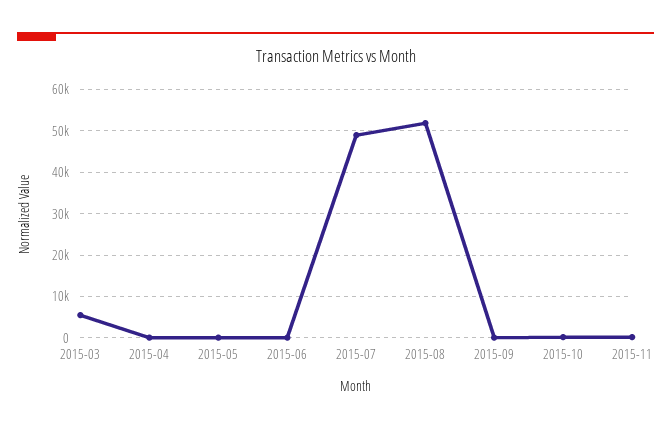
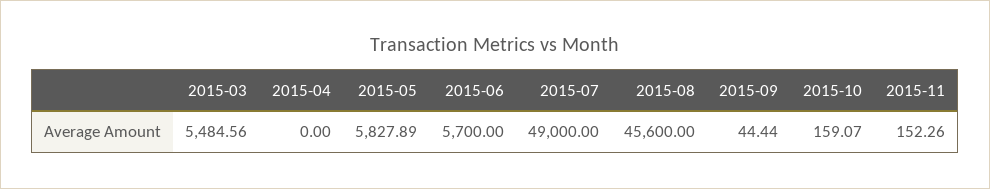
  {
    "2015-03": 5484.56,
    "2015-04": 0,
-   "2015-05": 0,
+   "2015-05": 5827.89,
-   "2015-06": 0,
+   "2015-06": 5700,
    "2015-07": 49000,
-   "2015-08": 52000,
+   "2015-08": 45600,
    "2015-09": 44.44,
    "2015-10": 159.07,
    "2015-11": 152.26
  }

